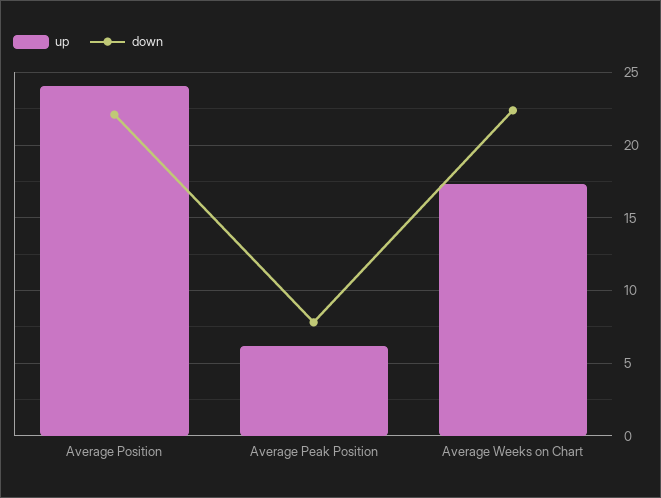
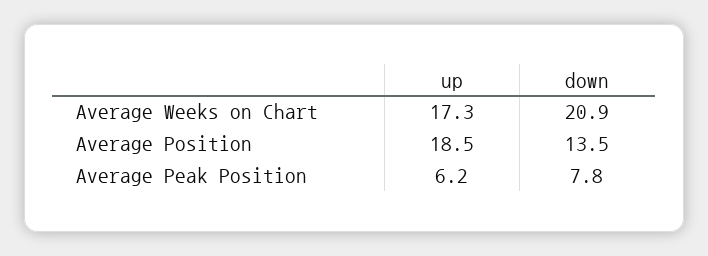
  {
    "up": {
-     "Average Position": 24,
+     "Average Position": 18.5,
      "Average Peak Position": 6.2,
      "Average Weeks on Chart": 17.3
    },
    "down": {
-     "Average Position": 22,
+     "Average Position": 13.5,
      "Average Peak Position": 7.8,
-     "Average Weeks on Chart": 22.5
+     "Average Weeks on Chart": 20.9
    }
  }

